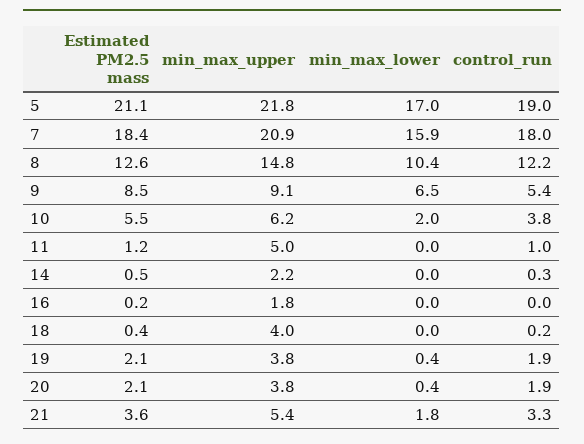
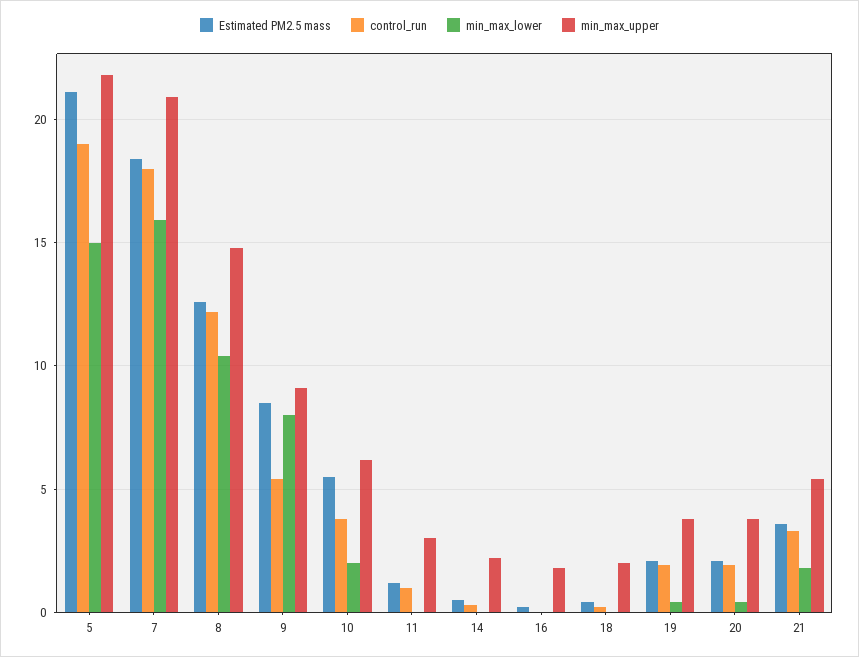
  {
    "Estimated PM2.5 mass": {
      "5": 21.1,
      "7": 18.4,
      "8": 12.6,
      "9": 8.5,
      "10": 5.5,
      "11": 1.2,
      "14": 0.5,
      "16": 0.2,
      "18": 0.4,
      "19": 2.1,
      "20": 2.1,
      "21": 3.6
    },
    "min_max_upper": {
      "5": 21.8,
      "7": 20.9,
      "8": 14.8,
      "9": 9.1,
      "10": 6.2,
-     "11": 5,
+     "11": 3,
      "14": 2.2,
      "16": 1.8,
-     "18": 4,
+     "18": 2,
      "19": 3.8,
      "20": 3.8,
      "21": 5.4
    },
    "min_max_lower": {
-     "5": 17,
+     "5": 15,
      "7": 15.9,
      "8": 10.4,
-     "9": 6.5,
+     "9": 8,
      "10": 2,
      "11": 0,
      "14": 0,
      "16": 0,
      "18": 0,
      "19": 0.4,
      "20": 0.4,
      "21": 1.8
    },
    "control_run": {
      "5": 19,
      "7": 18,
      "8": 12.2,
      "9": 5.4,
      "10": 3.8,
      "11": 1,
      "14": 0.3,
      "16": 0,
      "18": 0.2,
      "19": 1.9,
      "20": 1.9,
      "21": 3.3
    }
  }

